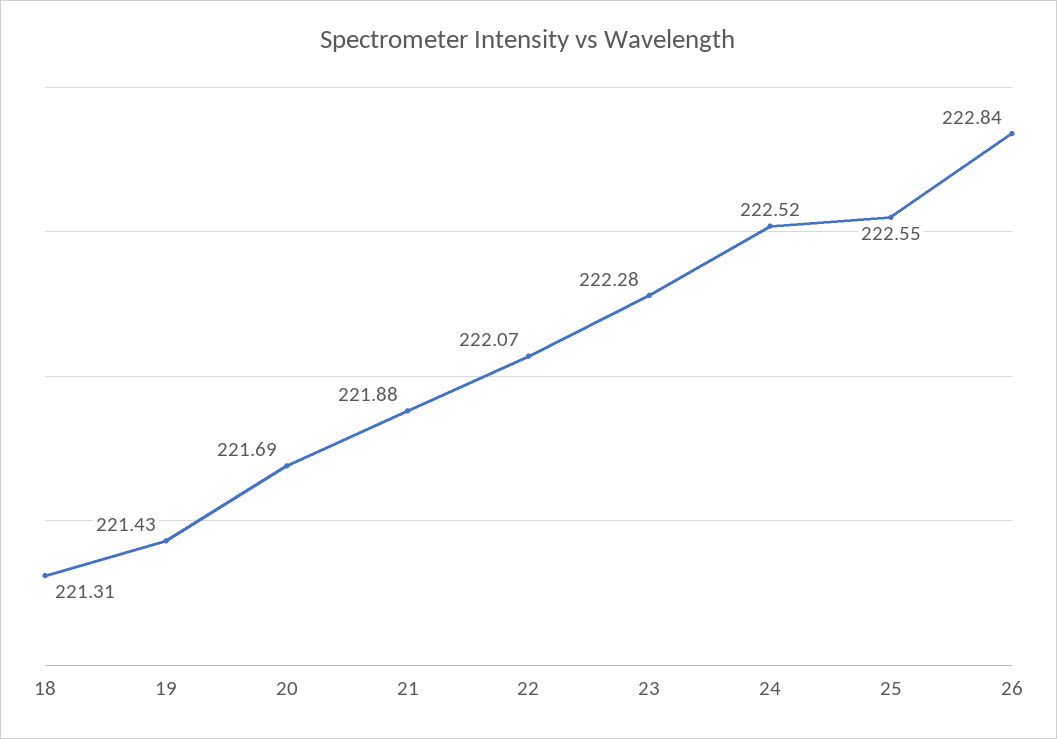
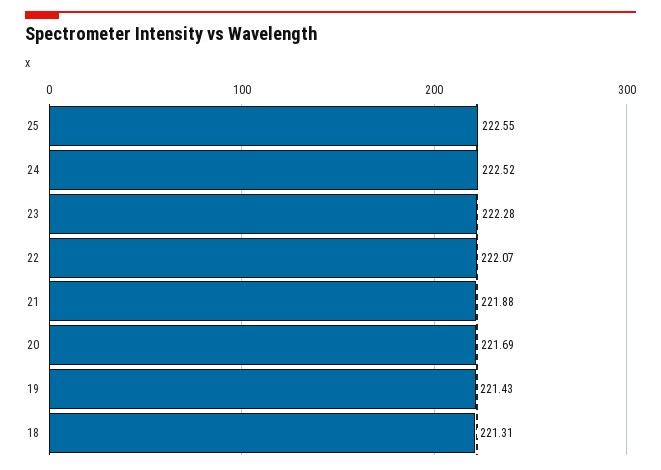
  {
    "18": 221.31,
    "19": 221.43,
    "20": 221.69,
    "21": 221.88,
    "22": 222.07,
    "23": 222.28,
    "24": 222.52,
-   "25": 222.55,
+   "25": 222.55
-   "26": 222.84
  }

